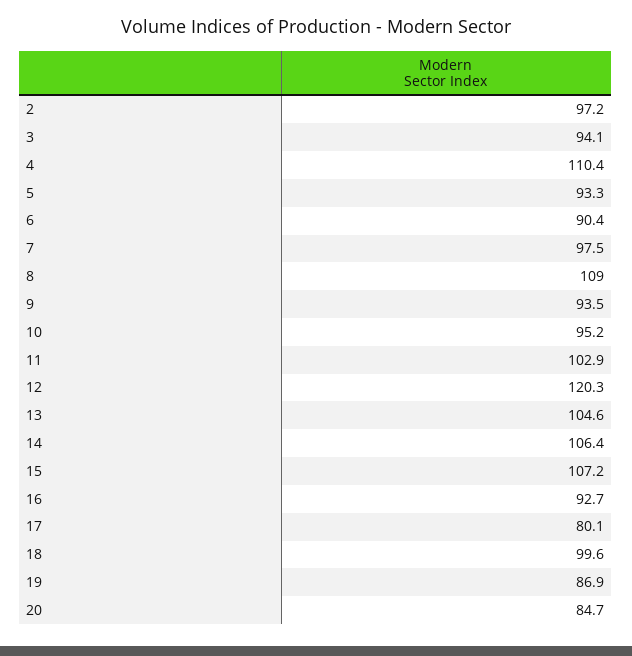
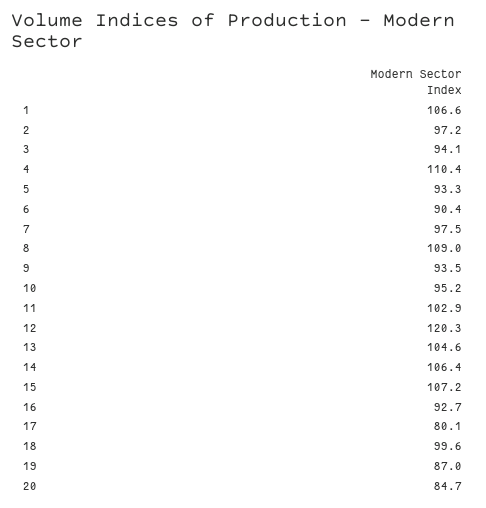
  {
    "2": 97.2,
    "3": 94.1,
    "4": 110.4,
    "5": 93.3,
    "6": 90.4,
    "7": 97.5,
    "8": 109,
    "9": 93.5,
    "10": 95.2,
    "11": 102.9,
    "12": 120.3,
    "13": 104.6,
    "14": 106.4,
    "15": 107.2,
    "16": 92.7,
    "17": 80.1,
    "18": 99.6,
-   "19": 86.9,
+   "19": 87,
-   "20": 84.7
+   "20": 84.7,
+   "1": 106.6
  }

